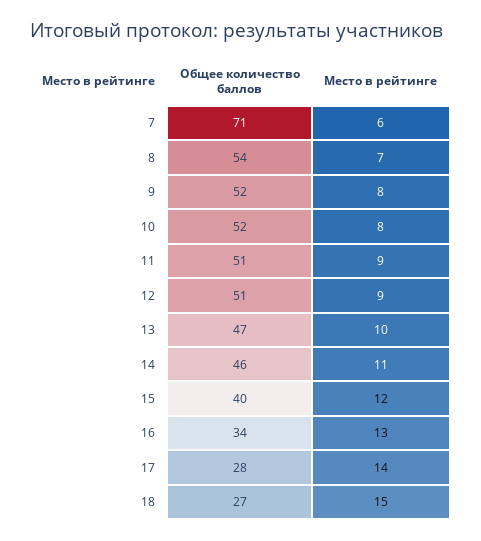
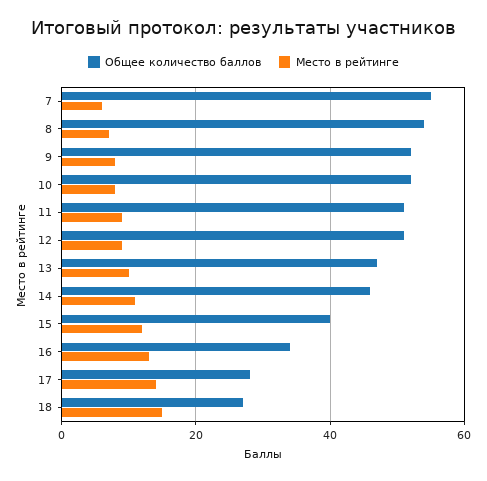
  {
    "Общее количество баллов": {
-     "7": 71,
+     "7": 55,
      "8": 54,
      "9": 52,
      "10": 52,
      "11": 51,
      "12": 51,
      "13": 47,
      "14": 46,
      "15": 40,
      "16": 34,
      "17": 28,
      "18": 27
    },
    "Место в рейтинге": {
      "7": 6,
      "8": 7,
      "9": 8,
      "10": 8,
      "11": 9,
      "12": 9,
      "13": 10,
      "14": 11,
      "15": 12,
      "16": 13,
      "17": 14,
      "18": 15
    }
  }

